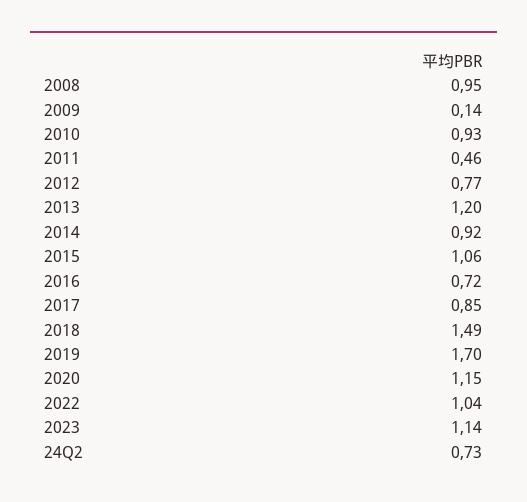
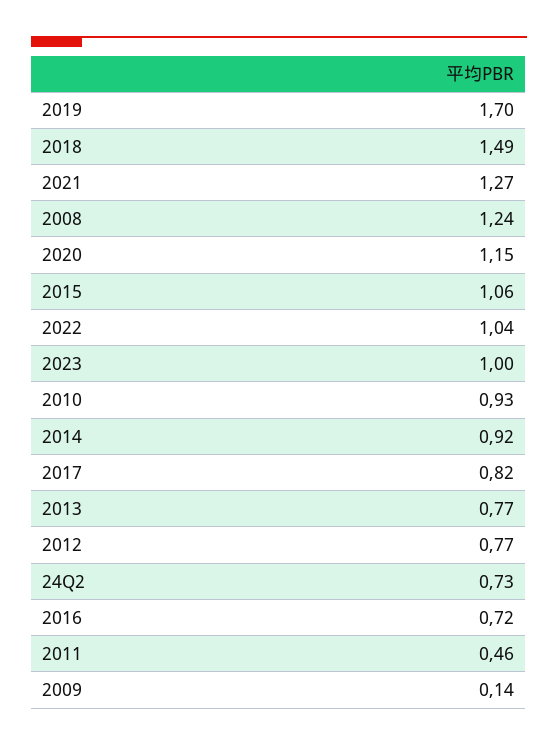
  {
-   "2008": 0.95,
+   "2008": 1.24,
    "2009": 0.14,
    "2010": 0.93,
    "2011": 0.46,
    "2012": 0.77,
-   "2013": 1.2,
+   "2013": 0.77,
    "2014": 0.92,
    "2015": 1.06,
    "2016": 0.72,
-   "2017": 0.85,
+   "2017": 0.82,
    "2018": 1.49,
    "2019": 1.7,
    "2020": 1.15,
    "2022": 1.04,
-   "2023": 1.14,
+   "2023": 1,
-   "24Q2": 0.73
+   "24Q2": 0.73,
+   "2021": 1.27
  }

